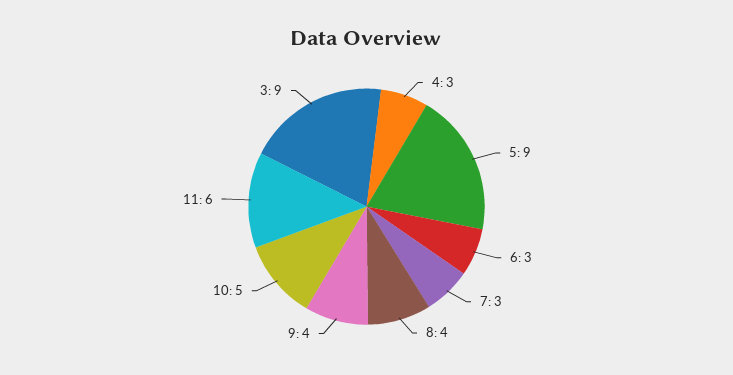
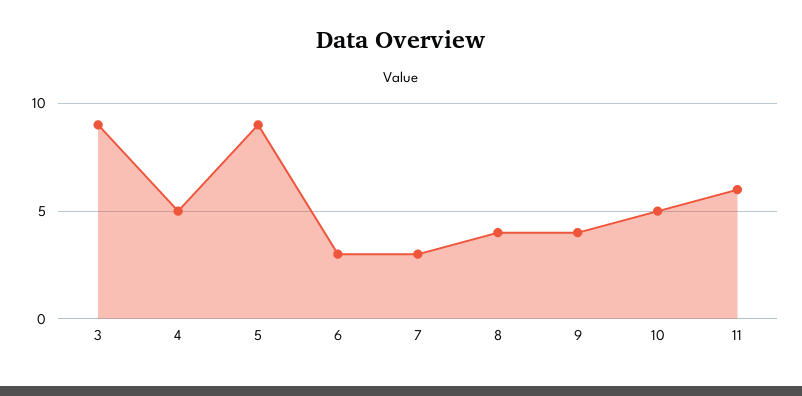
  {
-   "4": 3,
+   "4": 5,
    "5": 9,
    "6": 3,
    "7": 3,
    "8": 4,
    "9": 4,
    "10": 5,
    "11": 6,
    "3": 9
  }

